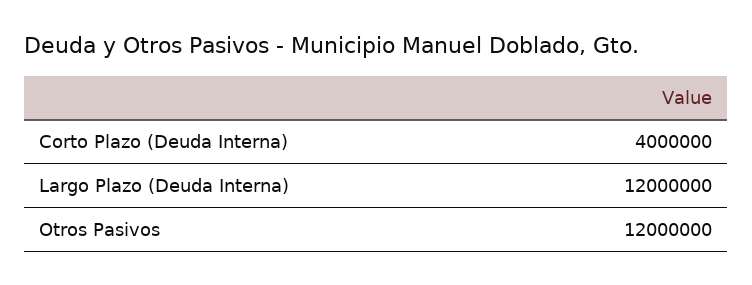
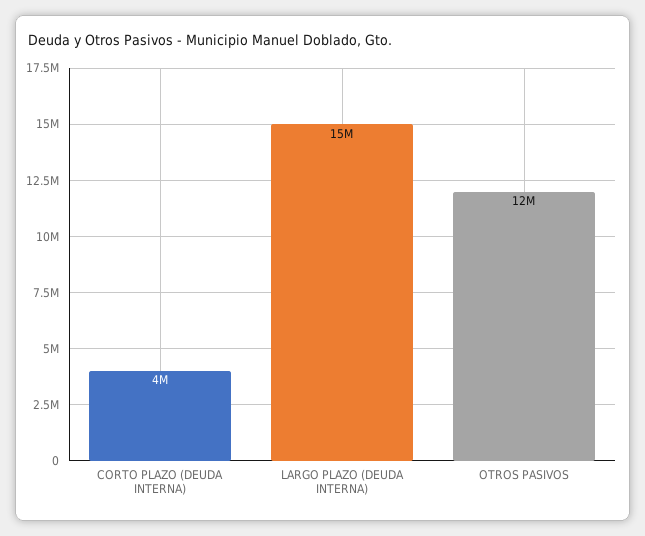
  {
    "Corto Plazo (Deuda Interna)": 4000000,
-   "Largo Plazo (Deuda Interna)": 12000000,
+   "Largo Plazo (Deuda Interna)": 15000000,
    "Otros Pasivos": 12000000
  }

